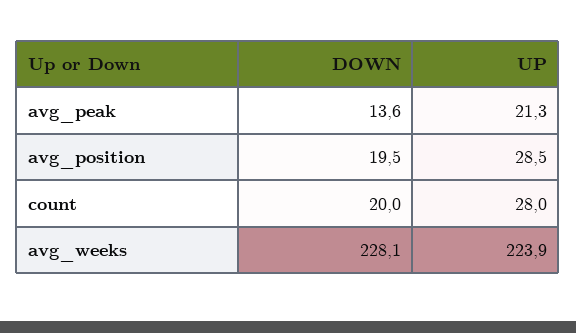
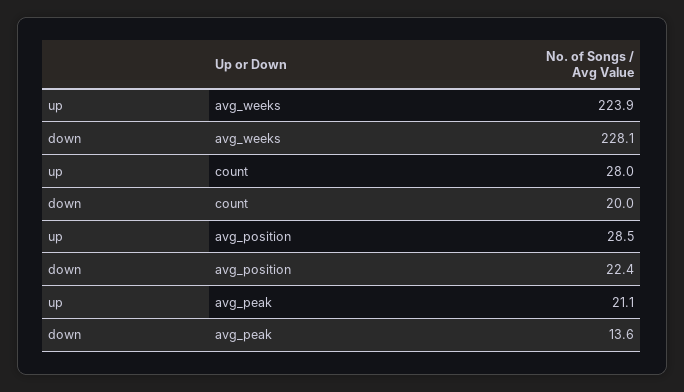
  {
    "DOWN": {
      "avg_peak": 13.6,
-     "avg_position": 19.5,
+     "avg_position": 22.4,
      "count": 20,
      "avg_weeks": 228.1
    },
    "UP": {
-     "avg_peak": 21.3,
+     "avg_peak": 21.1,
      "avg_position": 28.5,
      "count": 28,
      "avg_weeks": 223.9
    }
  }

